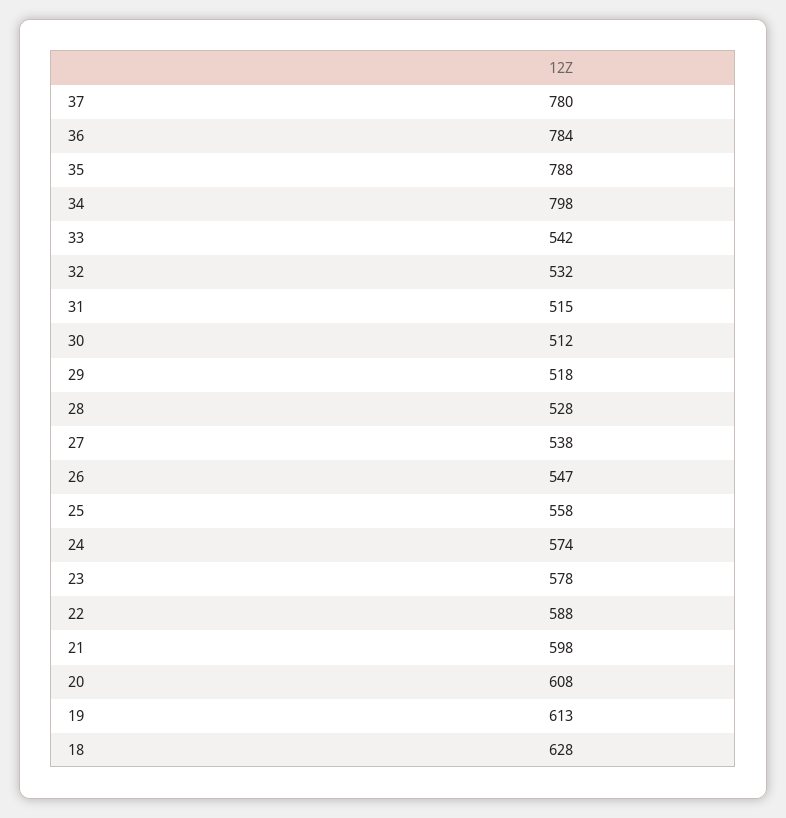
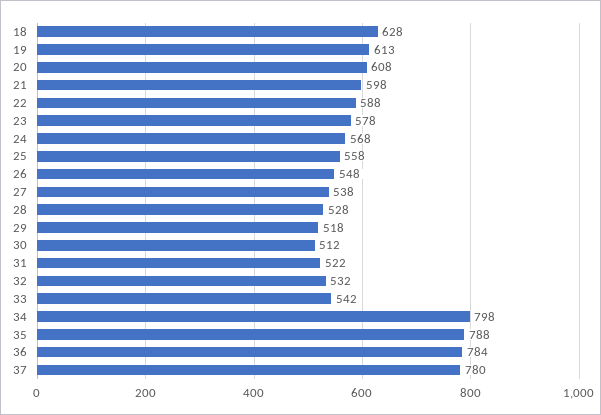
  {
    "37": 780,
    "36": 784,
    "35": 788,
    "34": 798,
    "33": 542,
    "32": 532,
-   "31": 515,
+   "31": 522,
    "30": 512,
    "29": 518,
    "28": 528,
    "27": 538,
-   "26": 547,
+   "26": 548,
    "25": 558,
-   "24": 574,
+   "24": 568,
    "23": 578,
    "22": 588,
    "21": 598,
    "20": 608,
    "19": 613,
    "18": 628
  }

